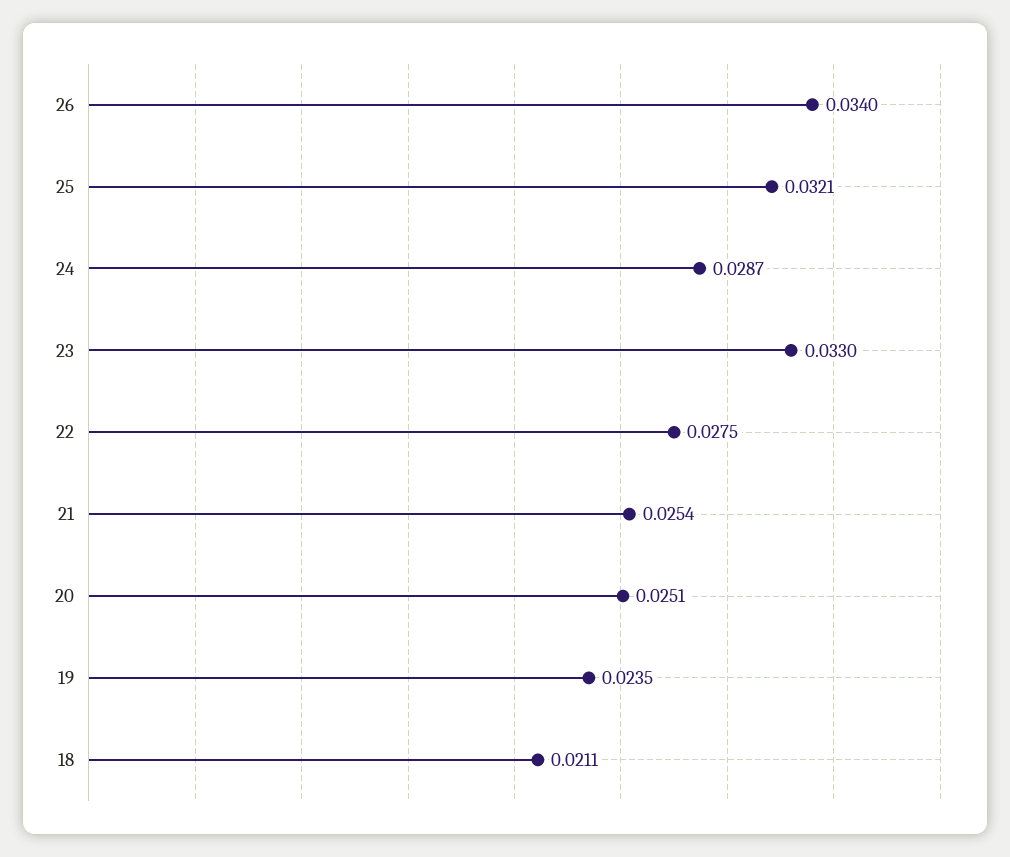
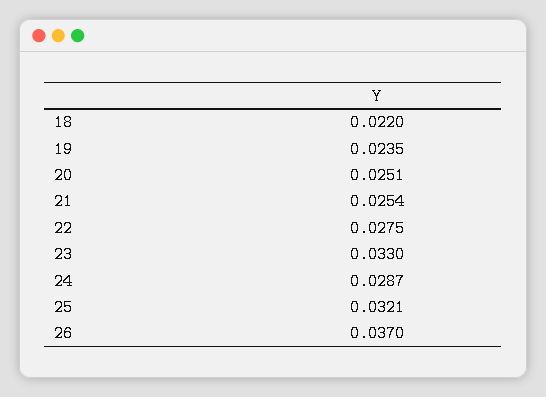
  {
-   "26": 0.034,
+   "26": 0.037,
    "25": 0.0321,
    "24": 0.0287,
    "23": 0.033,
    "22": 0.0275,
    "21": 0.0254,
    "20": 0.0251,
    "19": 0.0235,
-   "18": 0.0211
+   "18": 0.022
  }

